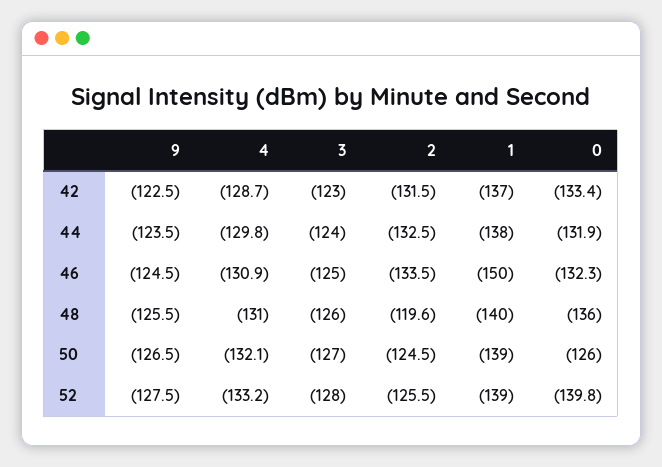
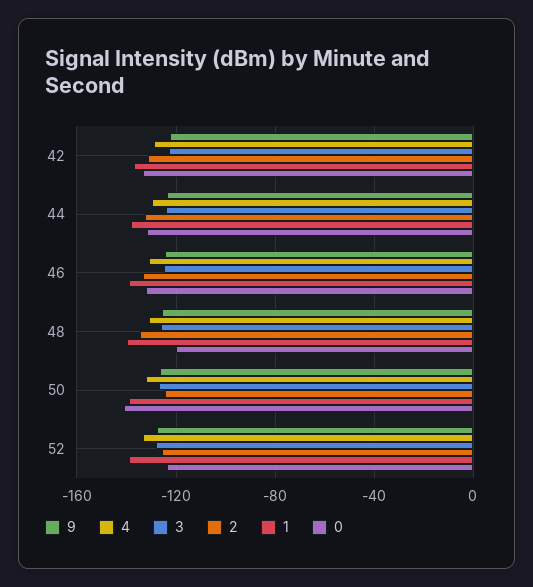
  {
    "9": {
      "42": -122.5,
      "44": -123.5,
      "46": -124.5,
      "48": -125.5,
      "50": -126.5,
      "52": -127.5
    },
    "4": {
      "42": -128.7,
      "44": -129.8,
      "46": -130.9,
      "48": -131,
      "50": -132.1,
      "52": -133.2
    },
    "3": {
      "42": -123,
      "44": -124,
      "46": -125,
      "48": -126,
      "50": -127,
      "52": -128
    },
    "2": {
      "42": -131.5,
      "44": -132.5,
      "46": -133.5,
-     "48": -119.6,
+     "48": -135,
      "50": -124.5,
      "52": -125.5
    },
    "1": {
      "42": -137,
      "44": -138,
-     "46": -150,
+     "46": -140,
      "48": -140,
      "50": -139,
      "52": -139
    },
    "0": {
      "42": -133.4,
      "44": -131.9,
      "46": -132.3,
-     "48": -136,
+     "48": -120,
-     "50": -126,
+     "50": -140,
-     "52": -139.8
+     "52": -125
    }
  }

